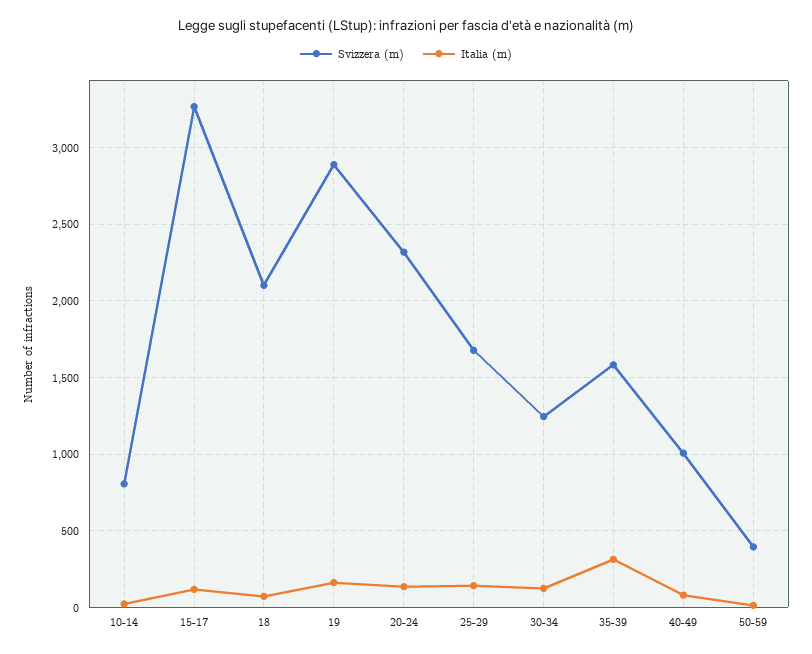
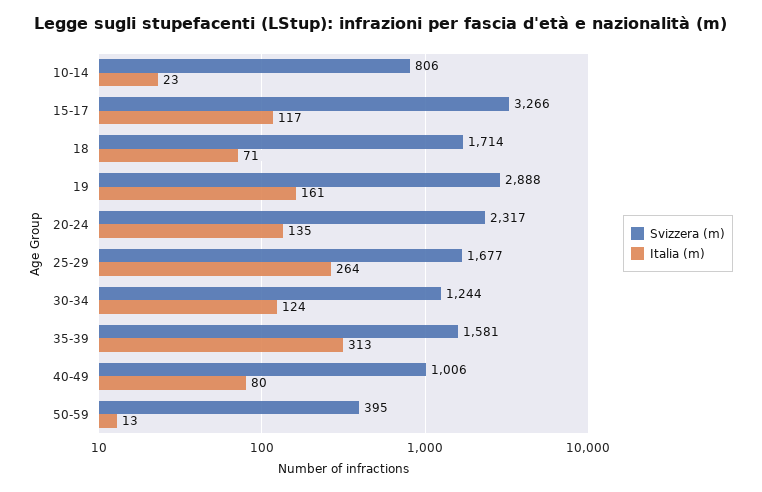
  {
    "Svizzera (m)": {
      "10-14": 806,
      "15-17": 3266,
-     "18": 2100,
+     "18": 1714,
      "19": 2888,
      "20-24": 2317,
      "25-29": 1677,
      "30-34": 1244,
      "35-39": 1581,
      "40-49": 1006,
      "50-59": 395
    },
    "Italia (m)": {
      "10-14": 23,
      "15-17": 117,
      "18": 71,
      "19": 161,
      "20-24": 135,
-     "25-29": 150,
+     "25-29": 264,
      "30-34": 124,
      "35-39": 313,
      "40-49": 80,
      "50-59": 13
    }
  }

